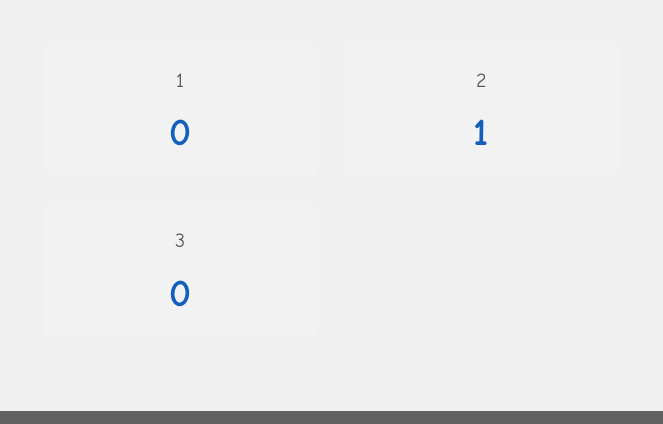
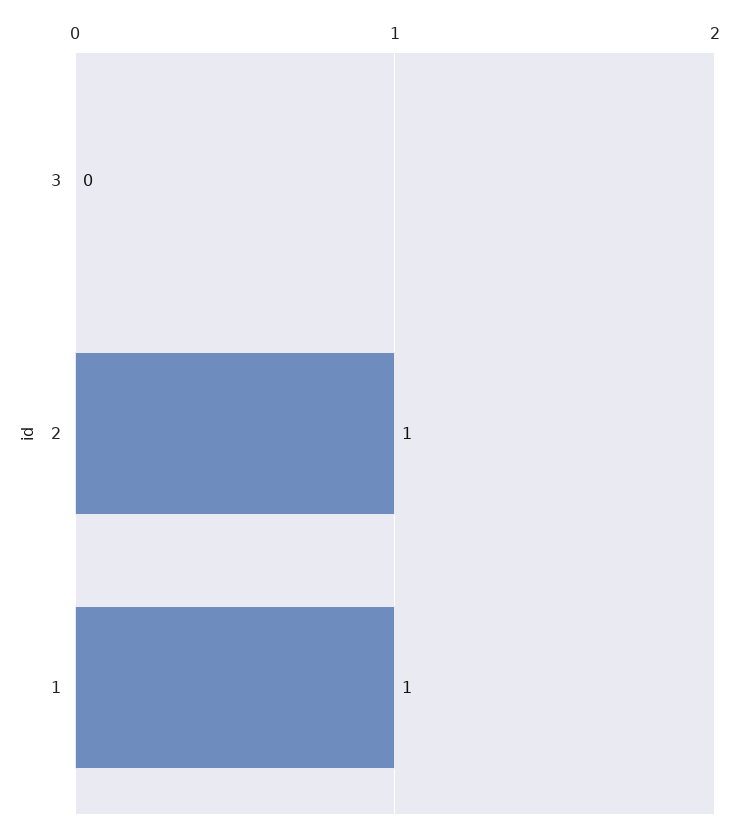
  {
-   "1": 0,
+   "1": 1,
    "2": 1,
    "3": 0
  }

